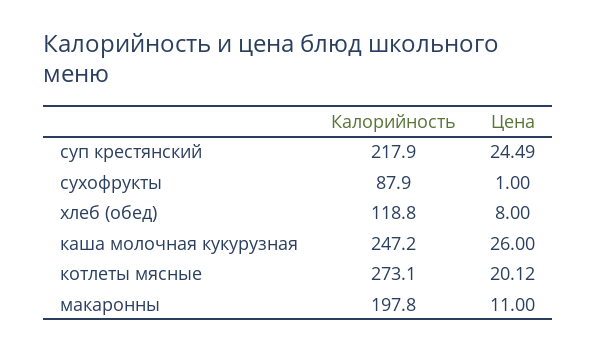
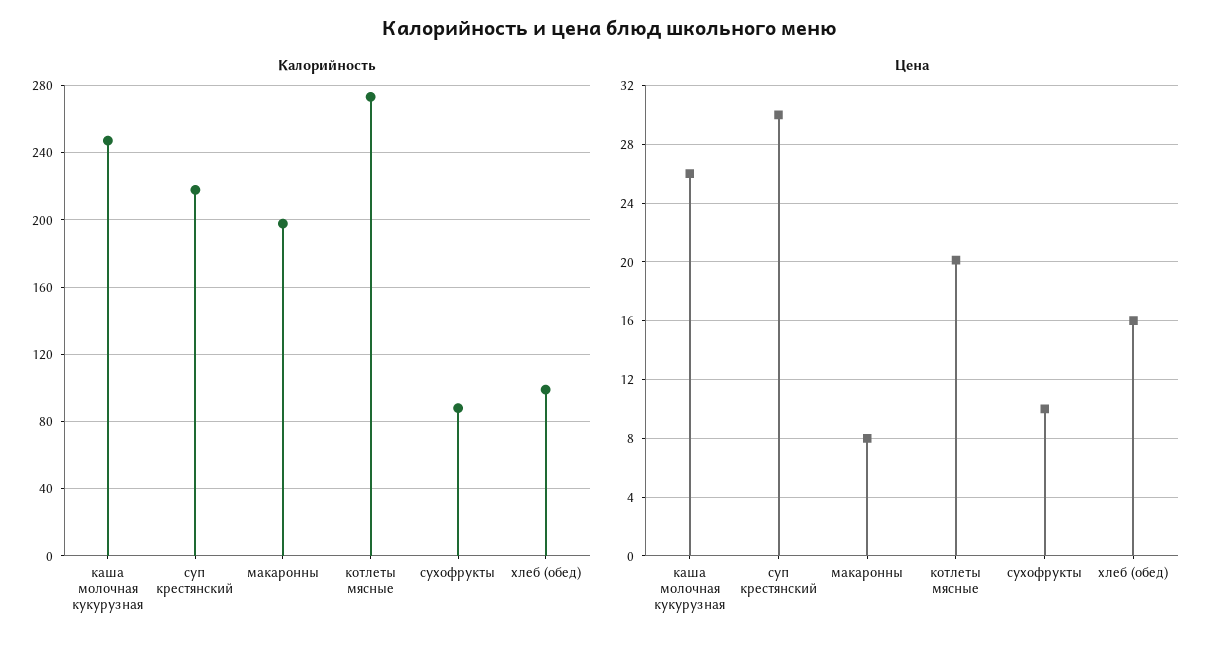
  {
    "Калорийность": {
      "суп крестянский": 217.9,
      "сухофрукты": 87.9,
-     "хлеб (обед)": 118.8,
+     "хлеб (обед)": 100,
      "каша молочная кукурузная": 247.2,
      "котлеты мясные": 273.1,
      "макаронны": 197.8
    },
    "Цена": {
-     "суп крестянский": 24.49,
+     "суп крестянский": 30,
-     "сухофрукты": 1,
+     "сухофрукты": 10,
-     "хлеб (обед)": 8,
+     "хлеб (обед)": 16,
      "каша молочная кукурузная": 26,
      "котлеты мясные": 20.12,
-     "макаронны": 11
+     "макаронны": 8
    }
  }

